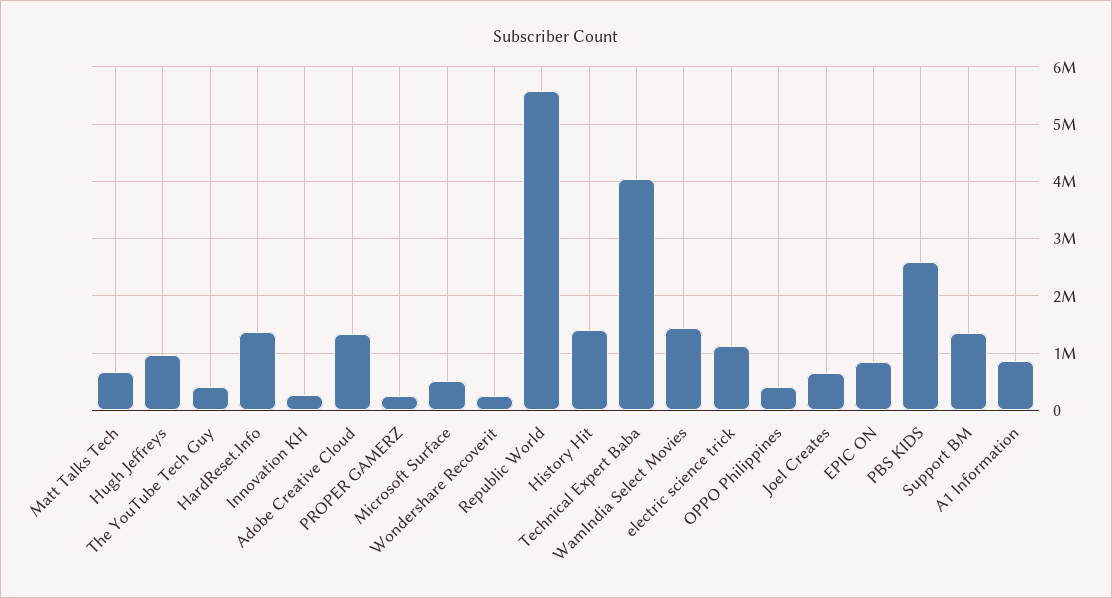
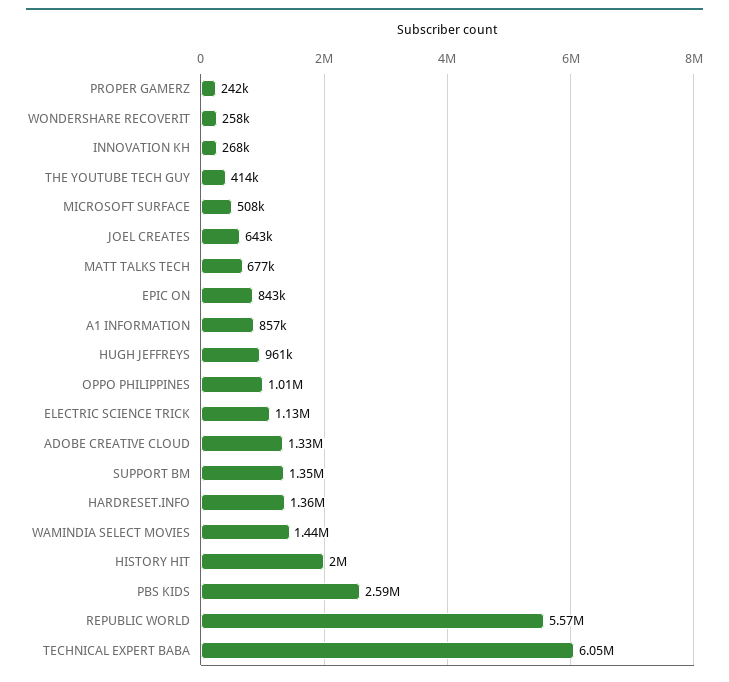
  {
    "Matt Talks Tech": 677000,
    "Hugh Jeffreys": 961000,
    "The YouTube Tech Guy": 414000,
    "HardReset.Info": 1360000,
    "Innovation KH": 268000,
    "Adobe Creative Cloud": 1330000,
    "PROPER GAMERZ": 242000,
    "Microsoft Surface": 508000,
    "Wondershare Recoverit": 258000,
    "Republic World": 5570000,
-   "History Hit": 1400000,
+   "History Hit": 2000000,
-   "Technical Expert Baba": 4000000,
+   "Technical Expert Baba": 6050000,
    "WamIndia Select Movies": 1440000,
    "electric science trick": 1130000,
-   "OPPO Philippines": 400000,
+   "OPPO Philippines": 1010000,
    "Joel Creates": 643000,
    "EPIC ON": 843000,
    "PBS KIDS": 2590000,
    "Support BM": 1350000,
    "A1 Information": 857000
  }

